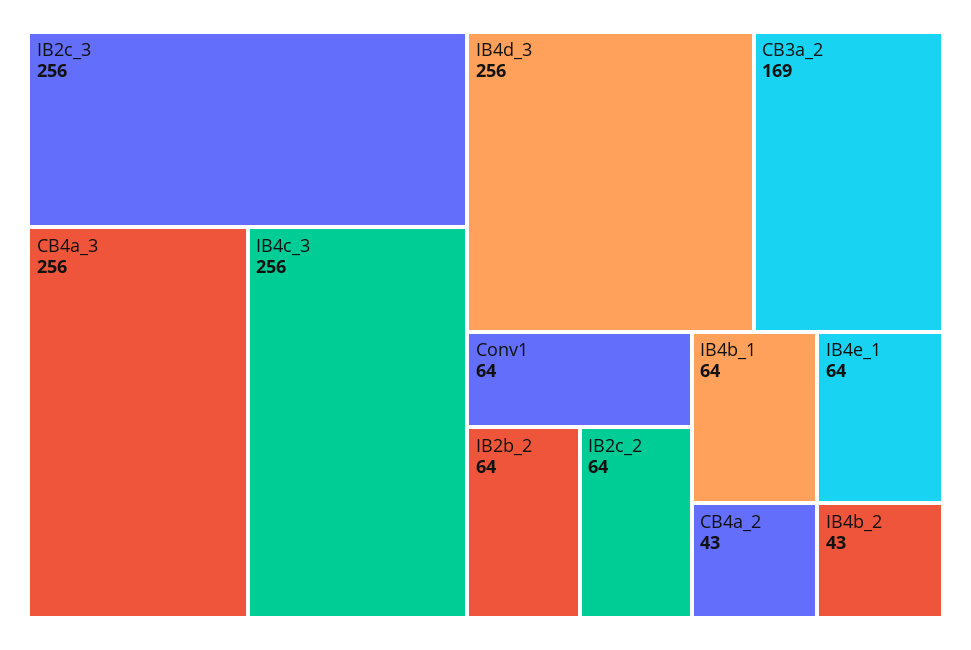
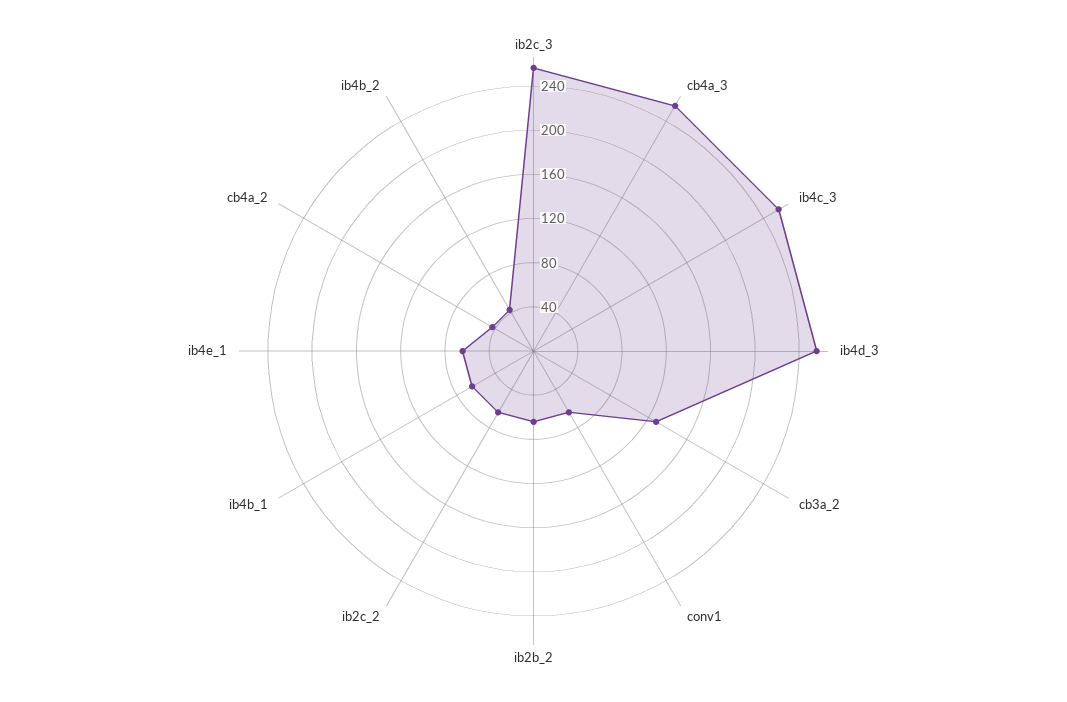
  {
    "IB2c_3": 256,
    "CB4a_3": 256,
    "IB4c_3": 256,
    "IB4d_3": 256,
-   "CB3a_2": 169,
+   "CB3a_2": 130,
    "Conv1": 64,
    "IB2b_2": 64,
    "IB2c_2": 64,
    "IB4b_1": 64,
    "IB4e_1": 64,
    "CB4a_2": 43,
    "IB4b_2": 43
  }

